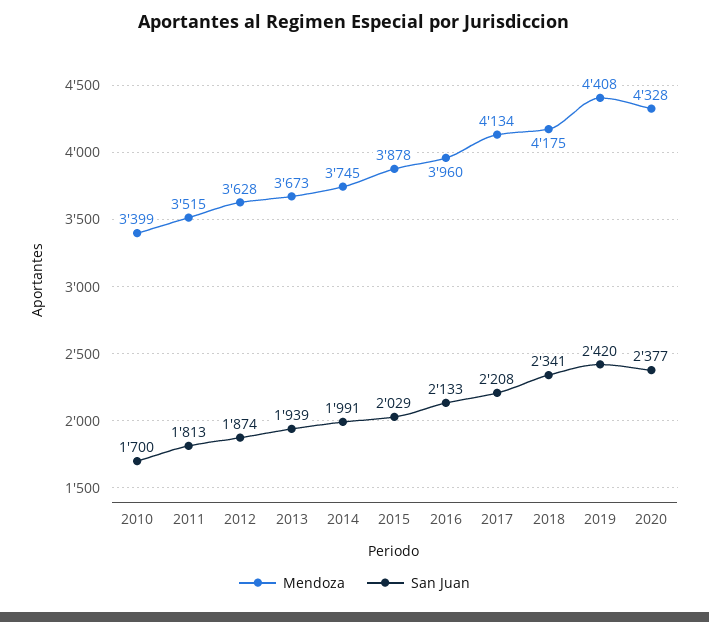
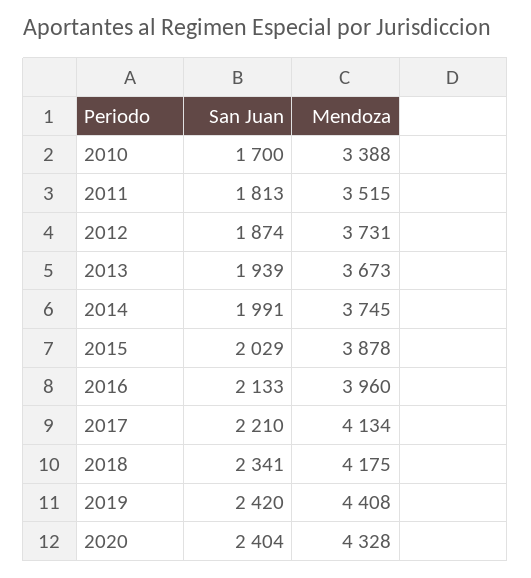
  {
    "Mendoza": {
-     "2010": 3399,
+     "2010": 3388,
      "2011": 3515,
-     "2012": 3628,
+     "2012": 3731,
      "2013": 3673,
      "2014": 3745,
      "2015": 3878,
      "2016": 3960,
      "2017": 4134,
      "2018": 4175,
      "2019": 4408,
      "2020": 4328
    },
    "San Juan": {
      "2010": 1700,
      "2011": 1813,
      "2012": 1874,
      "2013": 1939,
      "2014": 1991,
      "2015": 2029,
      "2016": 2133,
-     "2017": 2208,
+     "2017": 2210,
      "2018": 2341,
      "2019": 2420,
-     "2020": 2377
+     "2020": 2404
    }
  }

